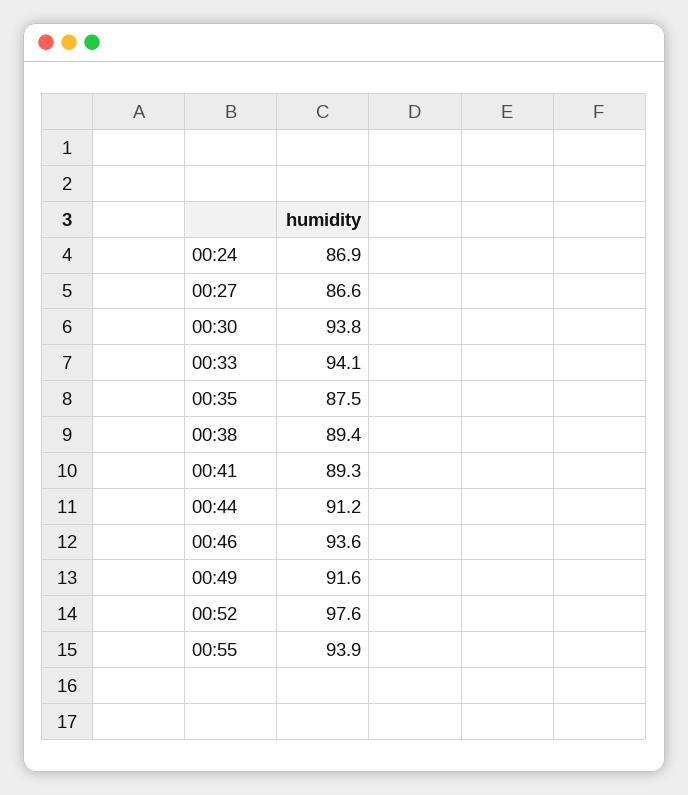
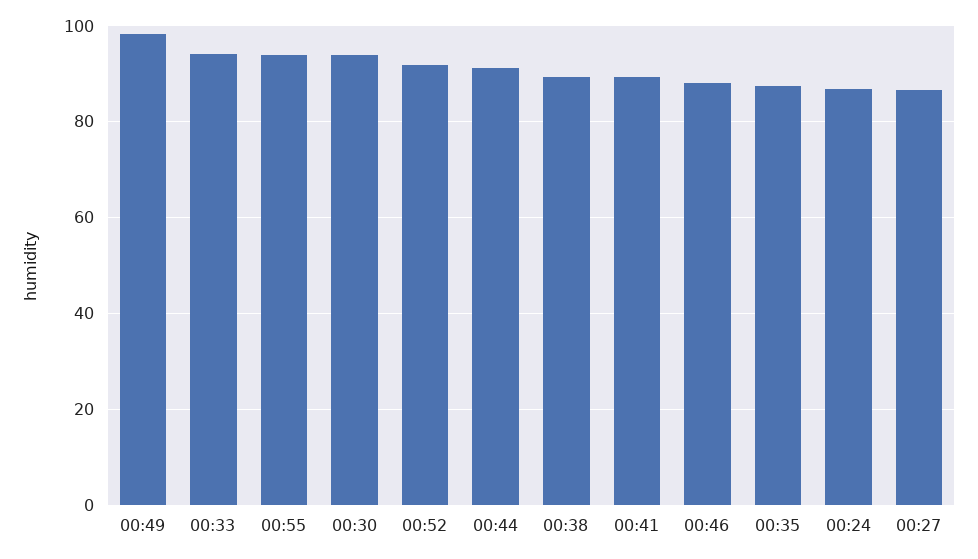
  {
    "00:24": 86.9,
    "00:27": 86.6,
    "00:30": 93.8,
    "00:33": 94.1,
    "00:35": 87.5,
    "00:38": 89.4,
    "00:41": 89.3,
    "00:44": 91.2,
-   "00:46": 93.6,
+   "00:46": 88,
-   "00:49": 91.6,
+   "00:49": 98,
-   "00:52": 97.6,
+   "00:52": 92,
    "00:55": 93.9
  }

